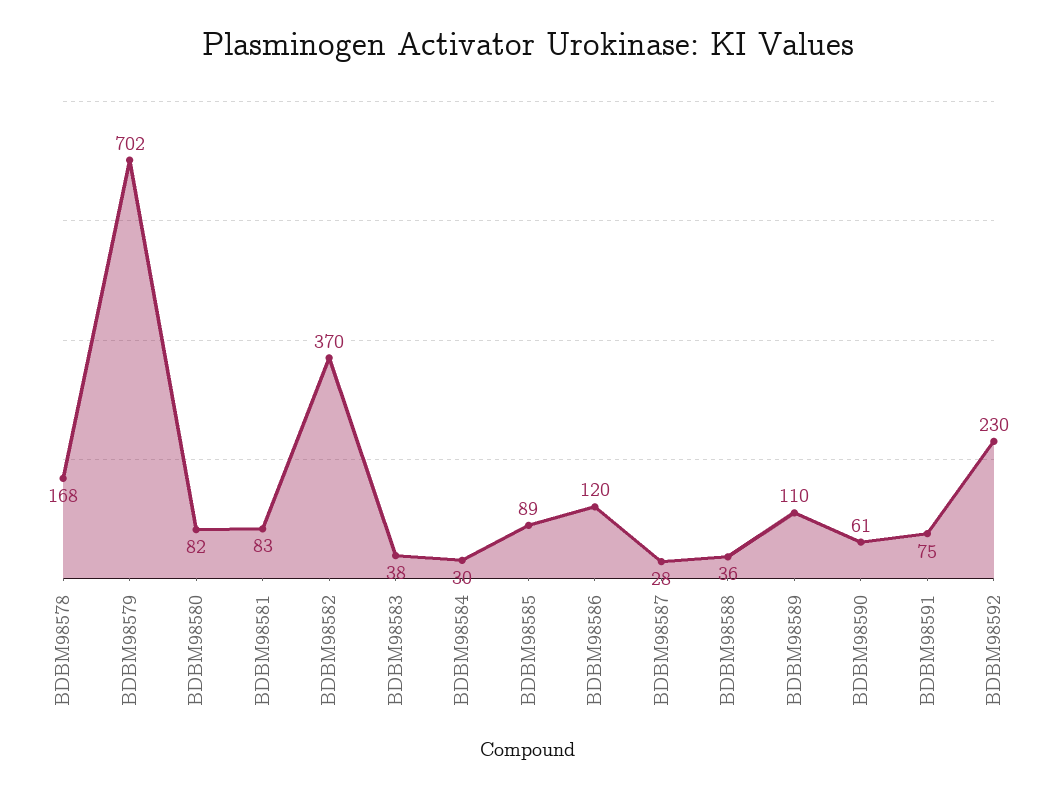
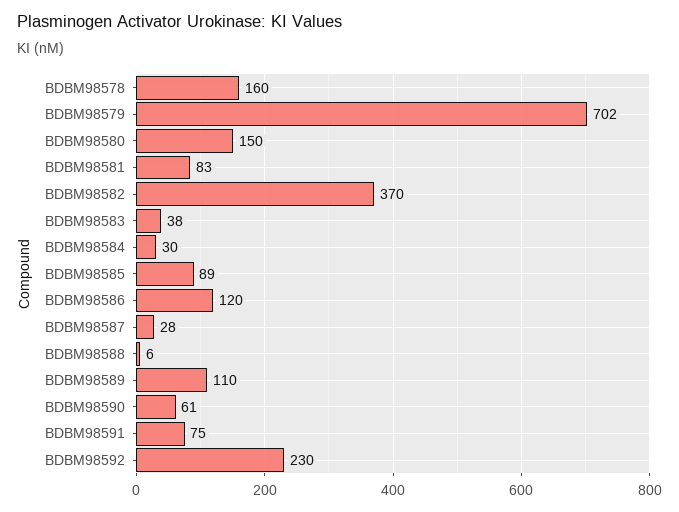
  {
-   "BDBM98578": 168,
+   "BDBM98578": 160,
    "BDBM98579": 702,
-   "BDBM98580": 82,
+   "BDBM98580": 150,
    "BDBM98581": 83,
    "BDBM98582": 370,
    "BDBM98583": 38,
    "BDBM98584": 30,
    "BDBM98585": 89,
    "BDBM98586": 120,
    "BDBM98587": 28,
-   "BDBM98588": 36,
+   "BDBM98588": 6,
    "BDBM98589": 110,
    "BDBM98590": 61,
    "BDBM98591": 75,
    "BDBM98592": 230
  }

